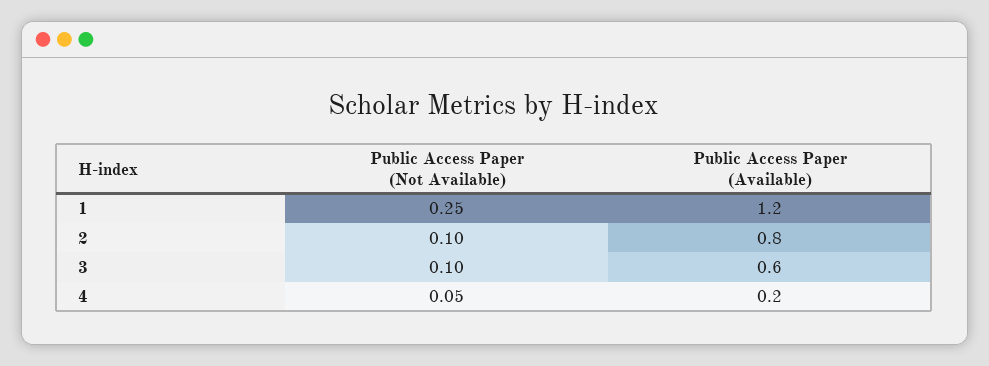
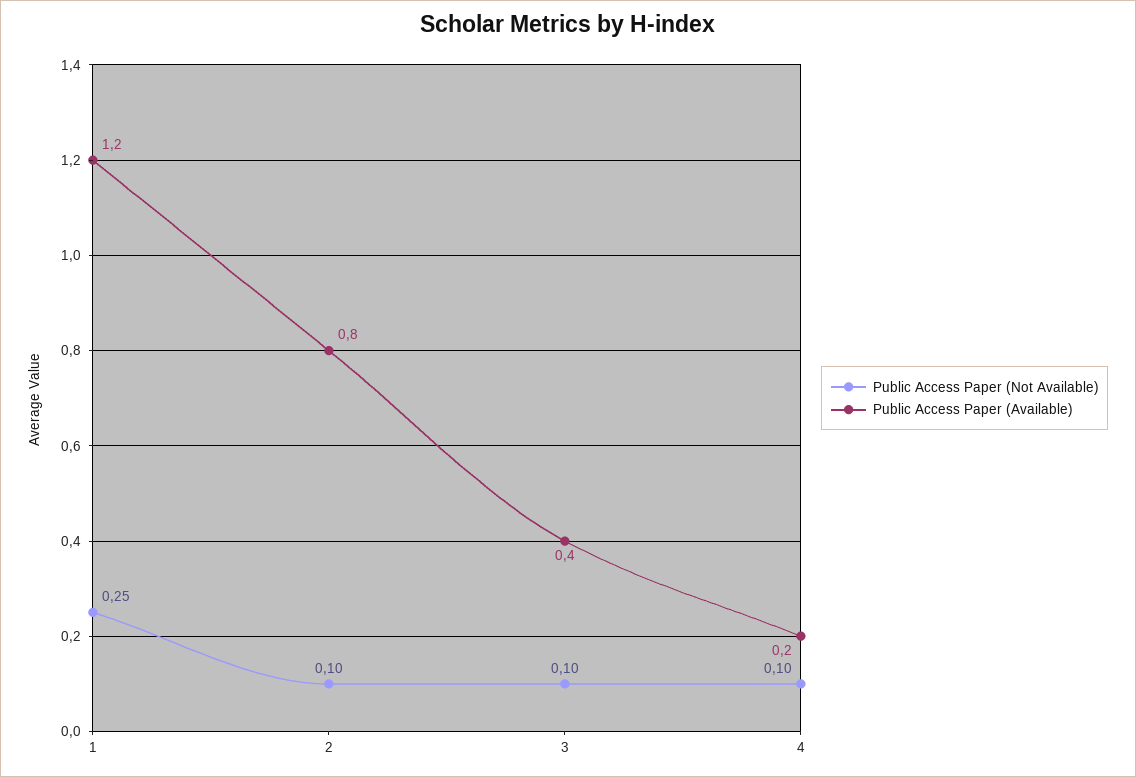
  {
    "Public Access Paper (Not Available)": {
      "1": 0.25,
      "2": 0.1,
      "3": 0.1,
-     "4": 0.05
+     "4": 0.1
    },
    "Public Access Paper (Available)": {
      "1": 1.2,
      "2": 0.8,
-     "3": 0.6,
+     "3": 0.4,
      "4": 0.2
    }
  }

